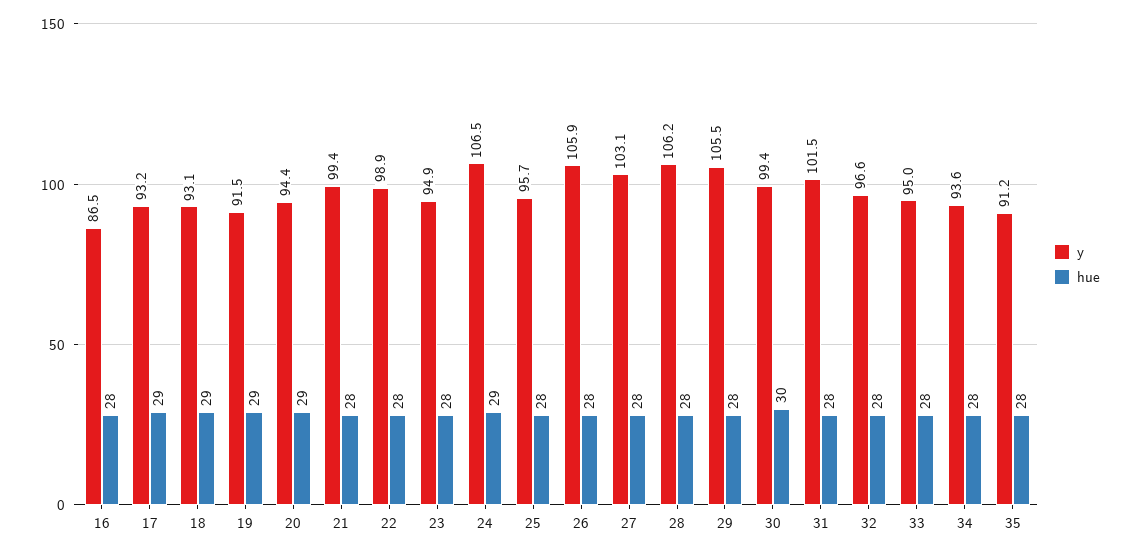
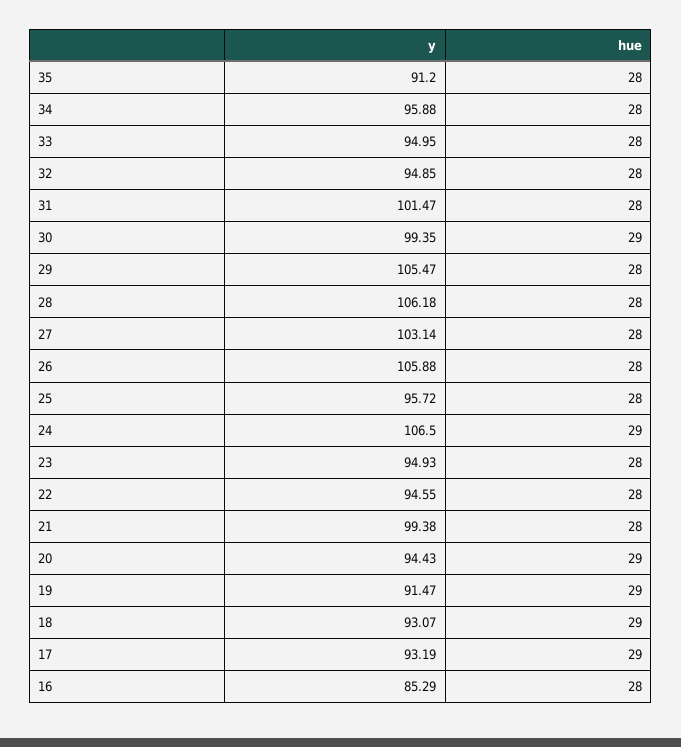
  {
    "y": {
-     "16": 86.5,
+     "16": 85.29,
      "17": 93.19,
      "18": 93.07,
      "19": 91.47,
      "20": 94.43,
      "21": 99.38,
-     "22": 98.9,
+     "22": 94.55,
      "23": 94.93,
      "24": 106.5,
      "25": 95.72,
      "26": 105.88,
      "27": 103.14,
      "28": 106.18,
      "29": 105.47,
      "30": 99.35,
      "31": 101.47,
-     "32": 96.6,
+     "32": 94.85,
      "33": 94.95,
-     "34": 93.6,
+     "34": 95.88,
      "35": 91.2
    },
    "hue": {
      "16": 28,
      "17": 29,
      "18": 29,
      "19": 29,
      "20": 29,
      "21": 28,
      "22": 28,
      "23": 28,
      "24": 29,
      "25": 28,
      "26": 28,
      "27": 28,
      "28": 28,
      "29": 28,
-     "30": 30,
+     "30": 29,
      "31": 28,
      "32": 28,
      "33": 28,
      "34": 28,
      "35": 28
    }
  }

